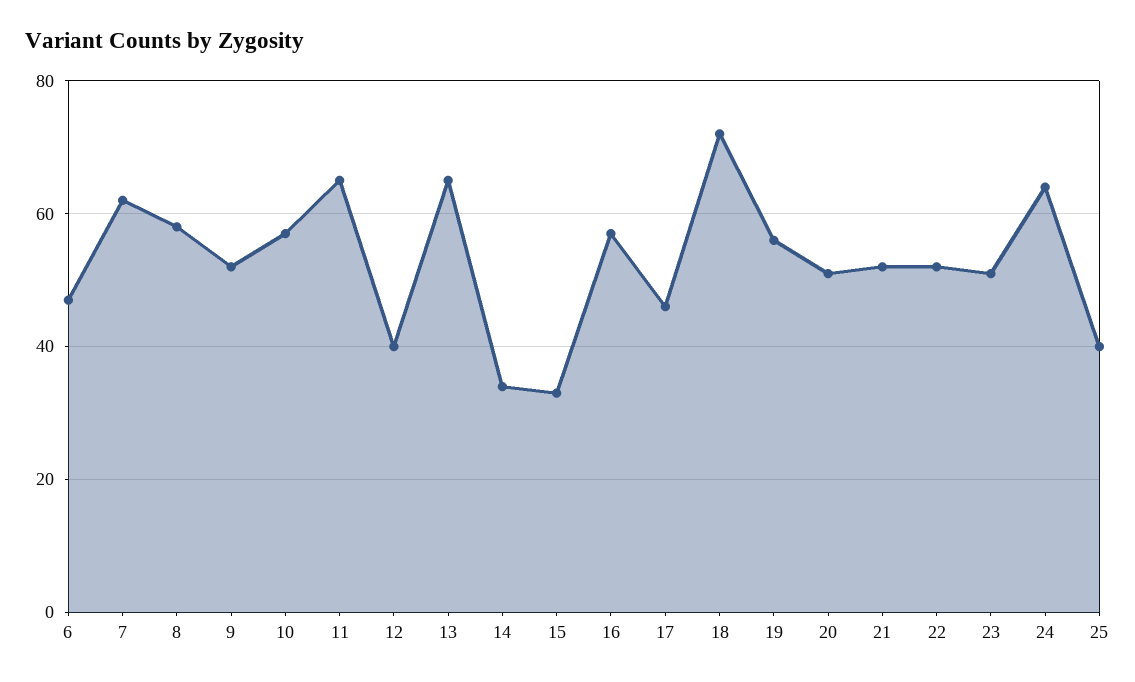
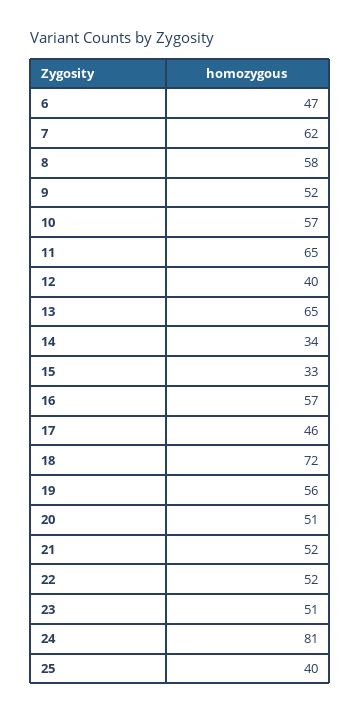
  {
    "6": 47,
    "7": 62,
    "8": 58,
    "9": 52,
    "10": 57,
    "11": 65,
    "12": 40,
    "13": 65,
    "14": 34,
    "15": 33,
    "16": 57,
    "17": 46,
    "18": 72,
    "19": 56,
    "20": 51,
    "21": 52,
    "22": 52,
    "23": 51,
-   "24": 65,
+   "24": 81,
    "25": 40
  }

